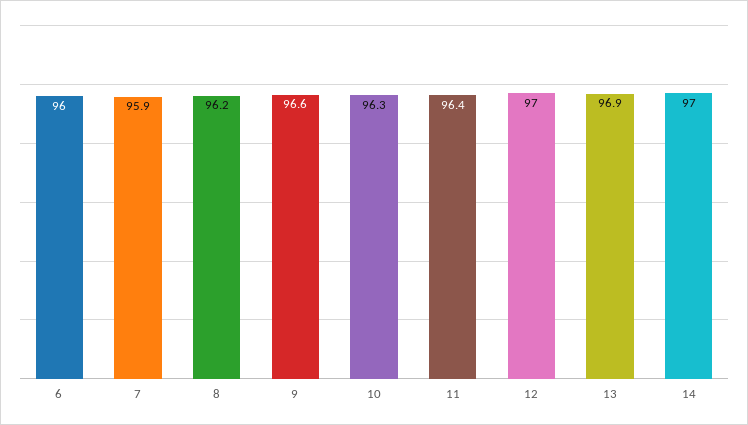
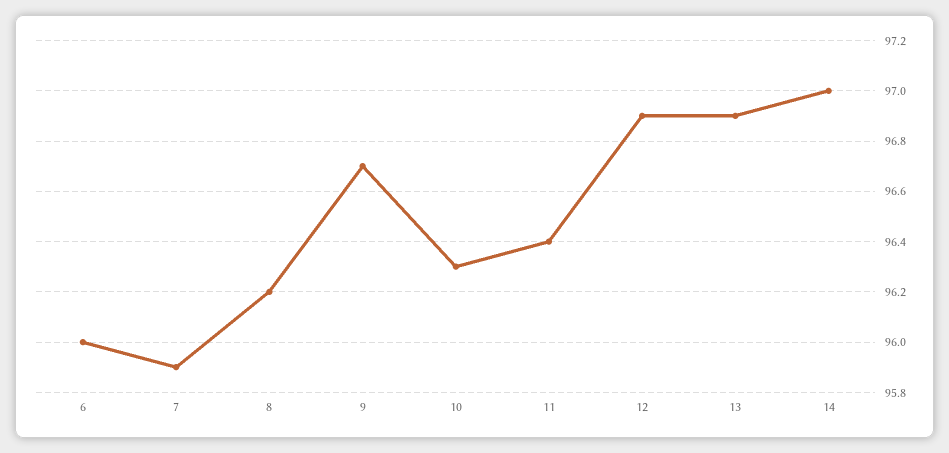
  {
    "6": 96,
    "7": 95.9,
    "8": 96.2,
-   "9": 96.6,
+   "9": 96.7,
    "10": 96.3,
    "11": 96.4,
-   "12": 97,
+   "12": 96.9,
    "13": 96.9,
    "14": 97
  }

